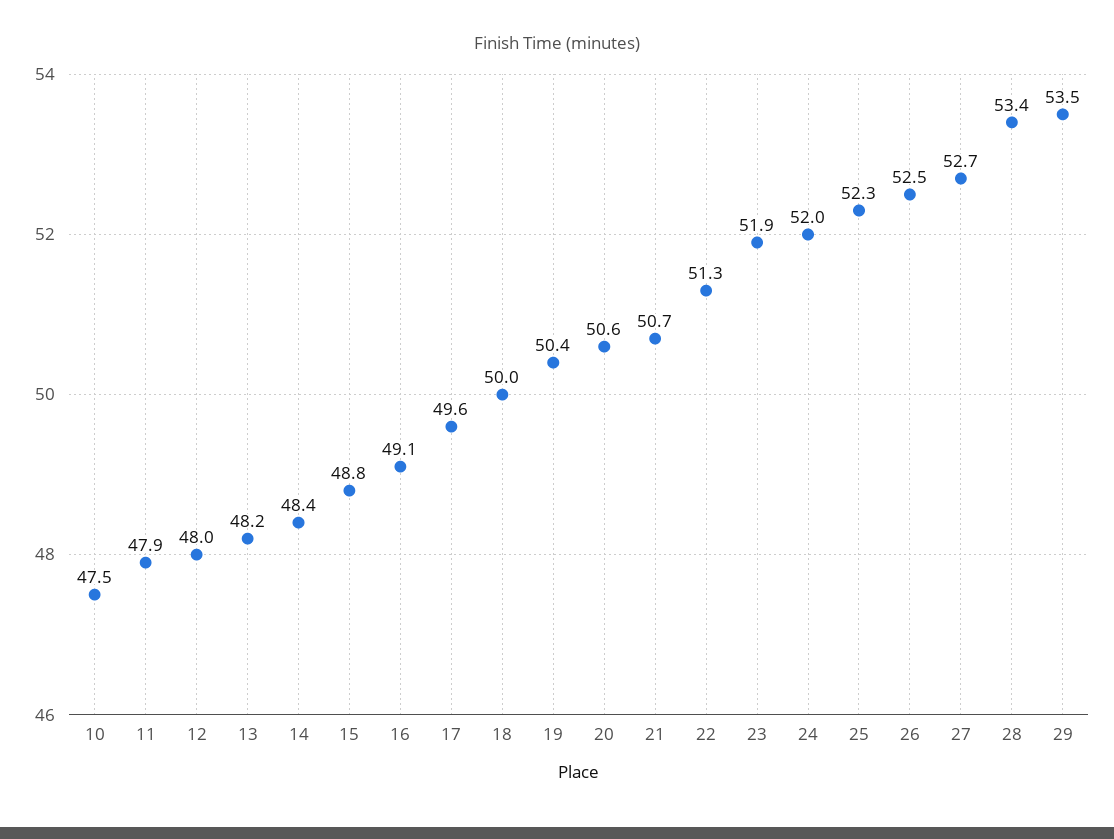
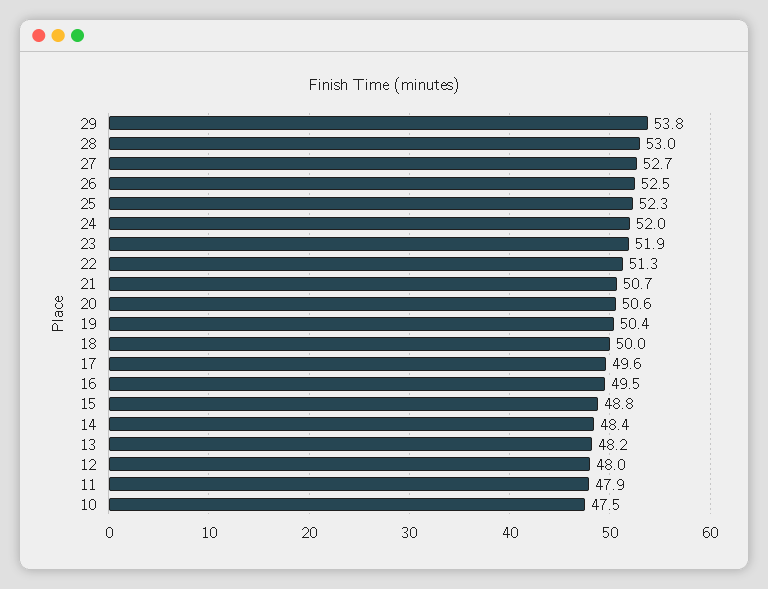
  {
    "10": 47.5,
    "11": 47.9,
    "12": 48,
    "13": 48.2,
    "14": 48.4,
    "15": 48.8,
-   "16": 49.1,
+   "16": 49.5,
    "17": 49.6,
    "18": 50,
    "19": 50.4,
    "20": 50.6,
    "21": 50.7,
    "22": 51.3,
    "23": 51.9,
    "24": 52,
    "25": 52.3,
    "26": 52.5,
    "27": 52.7,
-   "28": 53.4,
+   "28": 53,
-   "29": 53.5
+   "29": 53.8
  }

